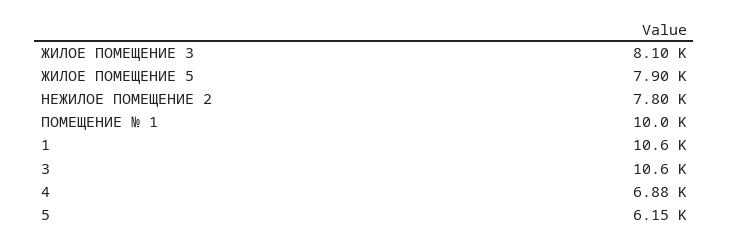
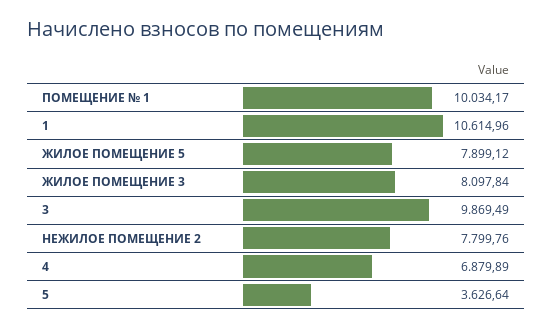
  {
    "ЖИЛОЕ ПОМЕЩЕНИЕ 3": 8097.84,
    "ЖИЛОЕ ПОМЕЩЕНИЕ 5": 7899.12,
    "НЕЖИЛОЕ ПОМЕЩЕНИЕ 2": 7799.76,
    "ПОМЕЩЕНИЕ № 1": 10034.17,
    "1": 10614.96,
-   "3": 10600,
+   "3": 9869.49,
    "4": 6879.89,
-   "5": 6150
+   "5": 3626.64
  }

